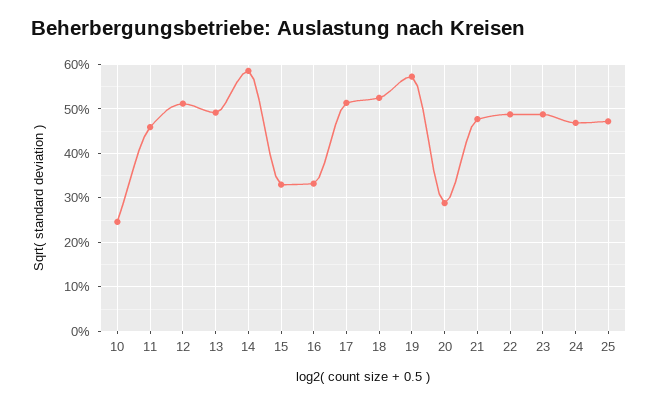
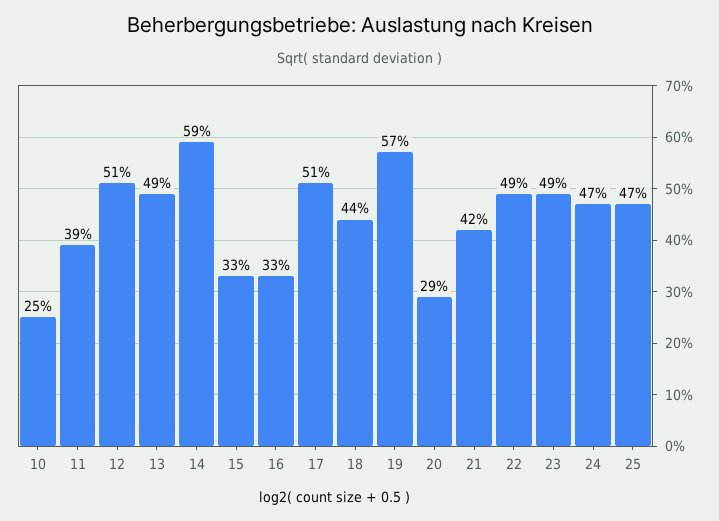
  {
    "10": 25,
-   "11": 46,
+   "11": 39,
    "12": 51,
    "13": 49,
    "14": 59,
    "15": 33,
    "16": 33,
    "17": 51,
-   "18": 52,
+   "18": 44,
    "19": 57,
    "20": 29,
-   "21": 48,
+   "21": 42,
    "22": 49,
    "23": 49,
    "24": 47,
    "25": 47
  }

